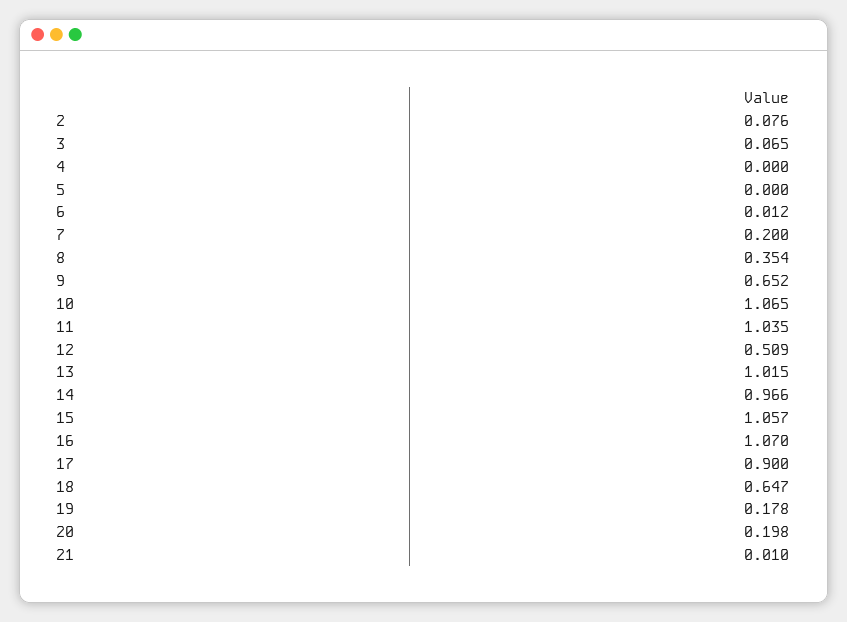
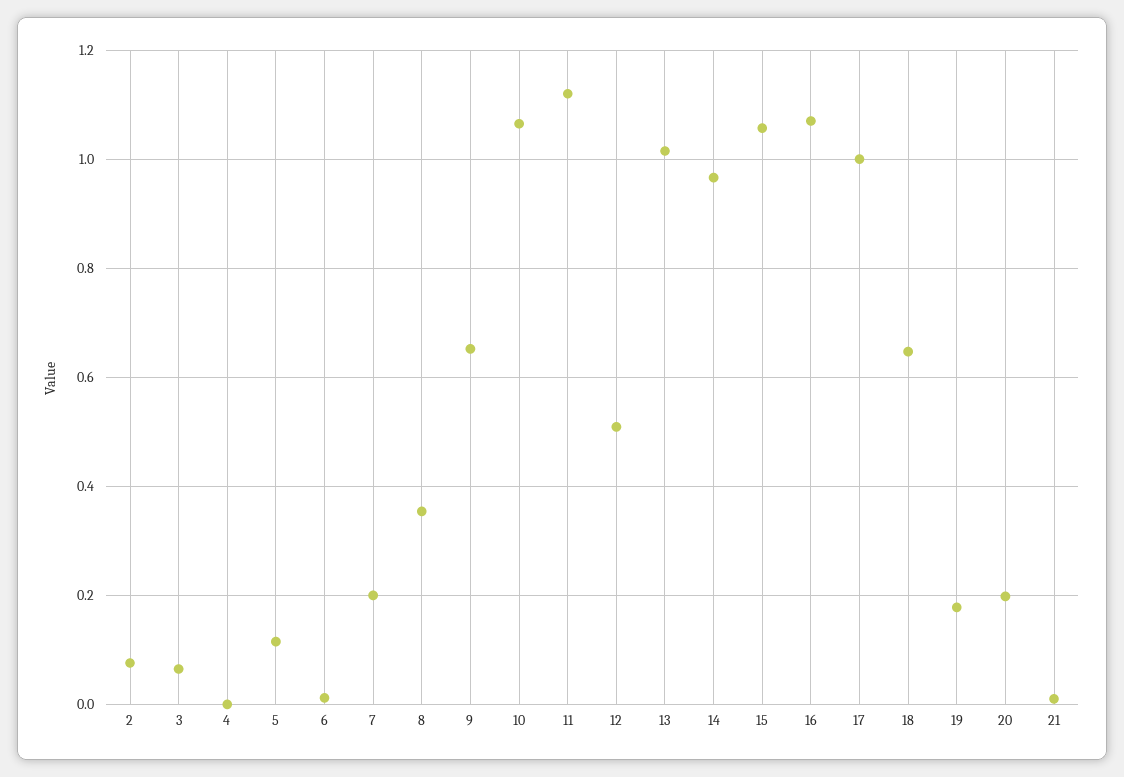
  {
    "2": 0.076,
    "3": 0.065,
    "4": 0,
-   "5": 0,
+   "5": 0.12,
    "6": 0.012,
    "7": 0.2,
    "8": 0.354,
    "9": 0.652,
    "10": 1.065,
-   "11": 1.035,
+   "11": 1.12,
    "12": 0.509,
    "13": 1.015,
    "14": 0.966,
    "15": 1.057,
    "16": 1.07,
-   "17": 0.9,
+   "17": 1,
    "18": 0.647,
    "19": 0.178,
    "20": 0.198,
    "21": 0.01
  }

